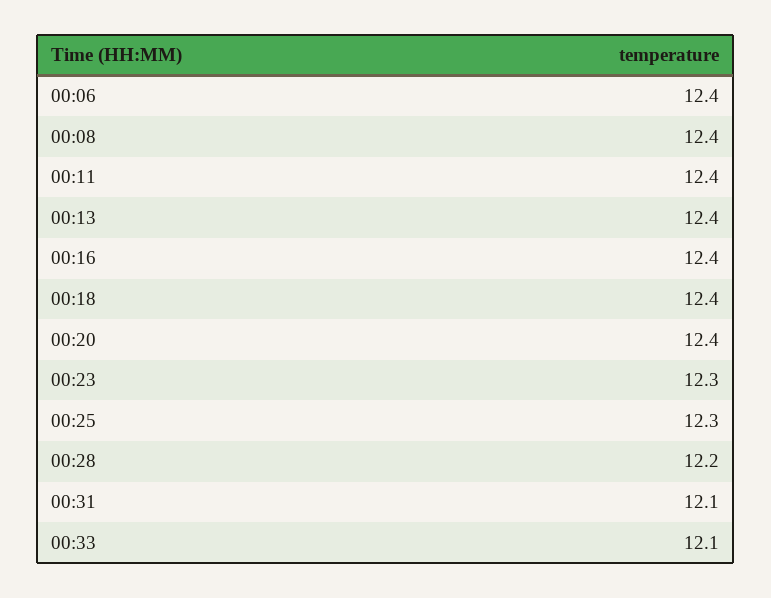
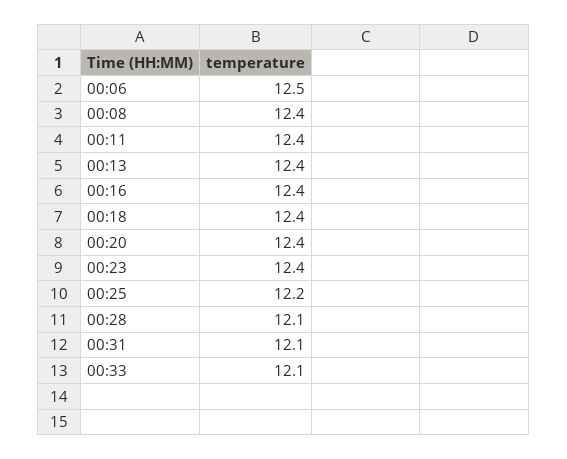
  {
-   "00:06": 12.4,
+   "00:06": 12.5,
    "00:08": 12.4,
    "00:11": 12.4,
    "00:13": 12.4,
    "00:16": 12.4,
    "00:18": 12.4,
    "00:20": 12.4,
-   "00:23": 12.3,
+   "00:23": 12.4,
-   "00:25": 12.3,
+   "00:25": 12.2,
-   "00:28": 12.2,
+   "00:28": 12.1,
    "00:31": 12.1,
    "00:33": 12.1
  }

